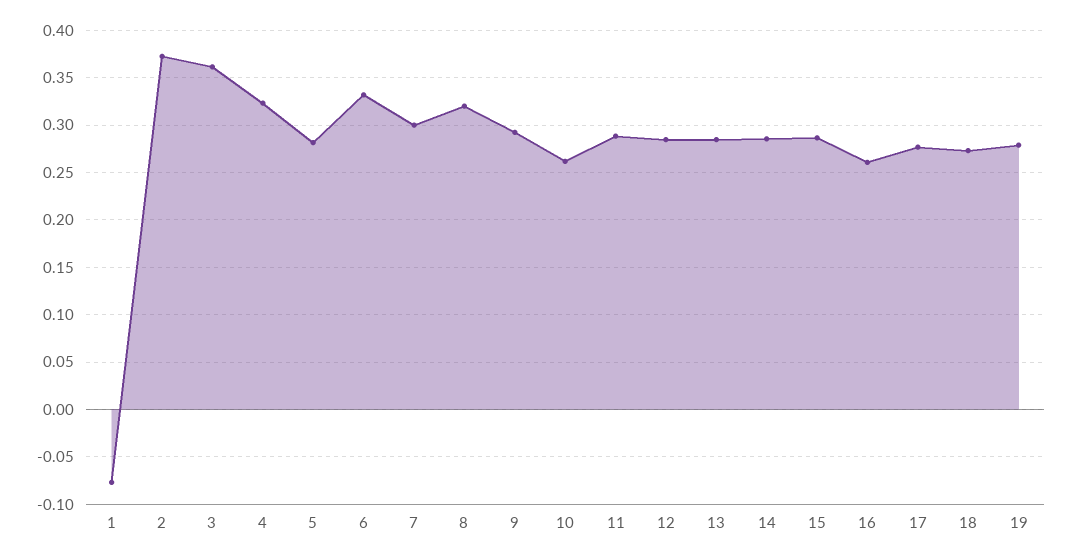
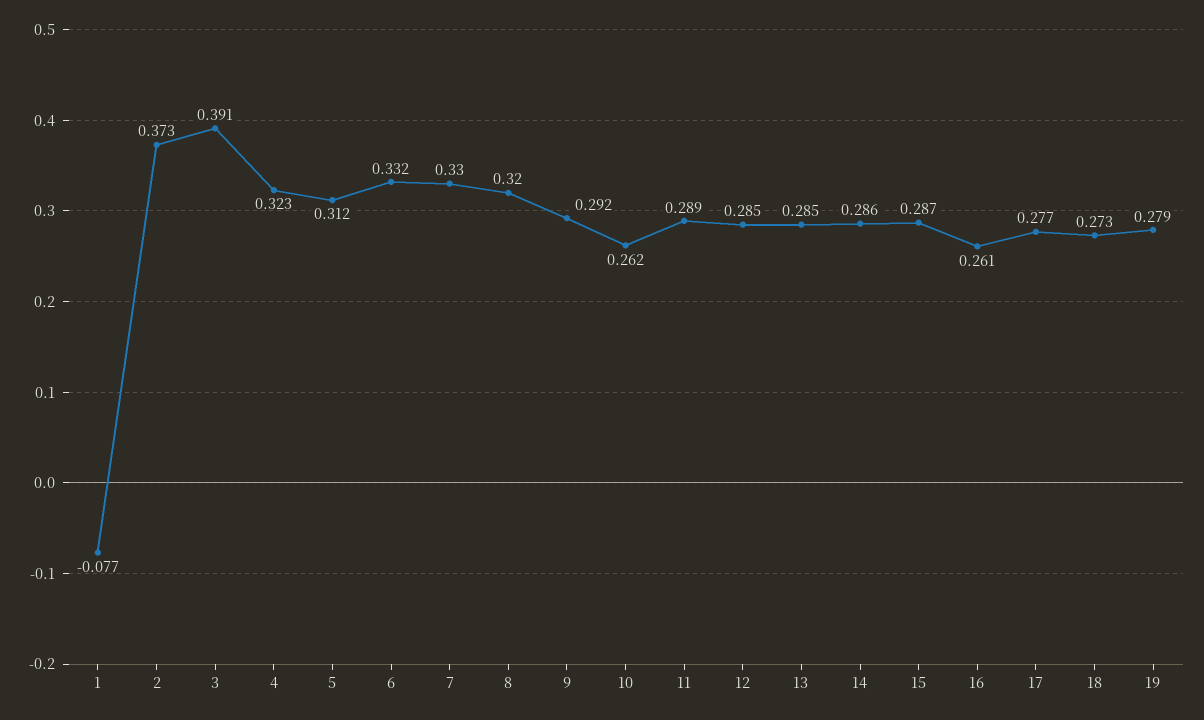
  {
    "1": -0.077,
    "2": 0.373,
-   "3": 0.36,
+   "3": 0.391,
    "4": 0.323,
-   "5": 0.28,
+   "5": 0.312,
    "6": 0.332,
-   "7": 0.3,
+   "7": 0.33,
    "8": 0.32,
    "9": 0.292,
    "10": 0.262,
    "11": 0.289,
    "12": 0.285,
    "13": 0.285,
    "14": 0.286,
    "15": 0.287,
    "16": 0.261,
    "17": 0.277,
    "18": 0.273,
    "19": 0.279
  }

